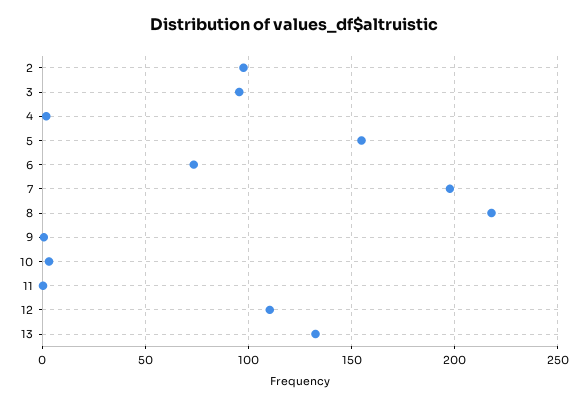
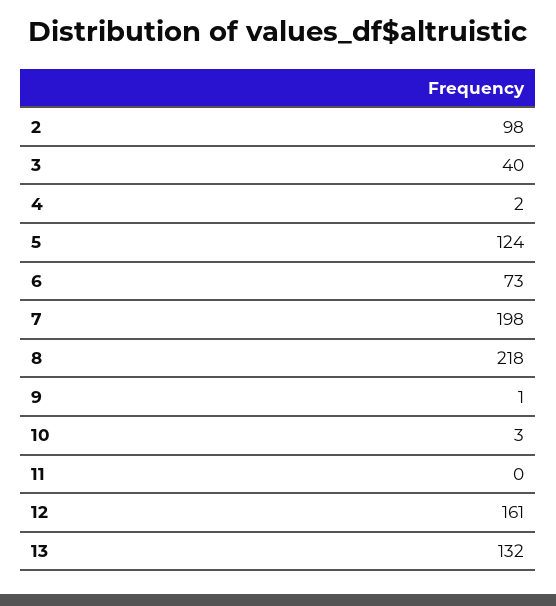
  {
    "2": 98,
-   "3": 95,
+   "3": 40,
    "4": 2,
-   "5": 155,
+   "5": 124,
    "6": 73,
    "7": 198,
    "8": 218,
    "9": 1,
    "10": 3,
    "11": 0,
-   "12": 110,
+   "12": 161,
    "13": 132
  }

